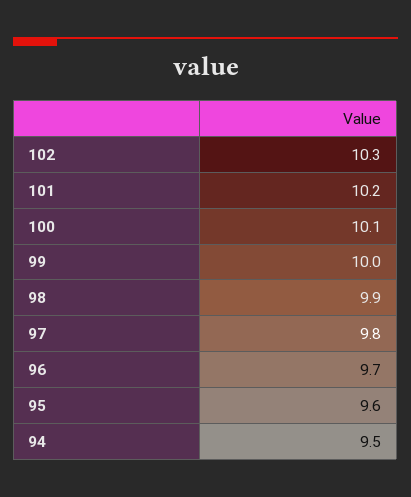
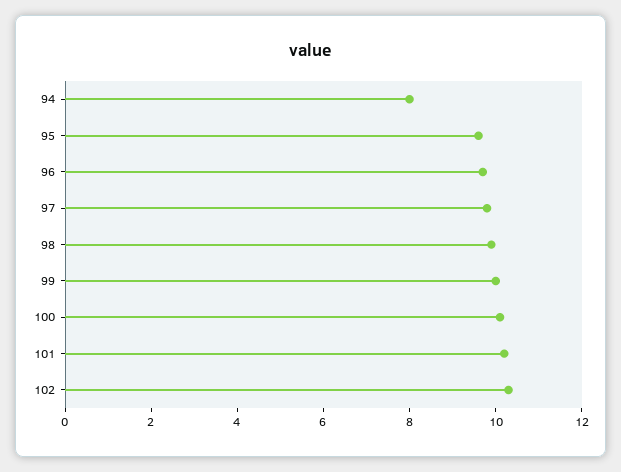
  {
    "102": 10.3,
    "101": 10.2,
    "100": 10.1,
    "99": 10,
    "98": 9.9,
    "97": 9.8,
    "96": 9.7,
    "95": 9.6,
-   "94": 9.5
+   "94": 8
  }

